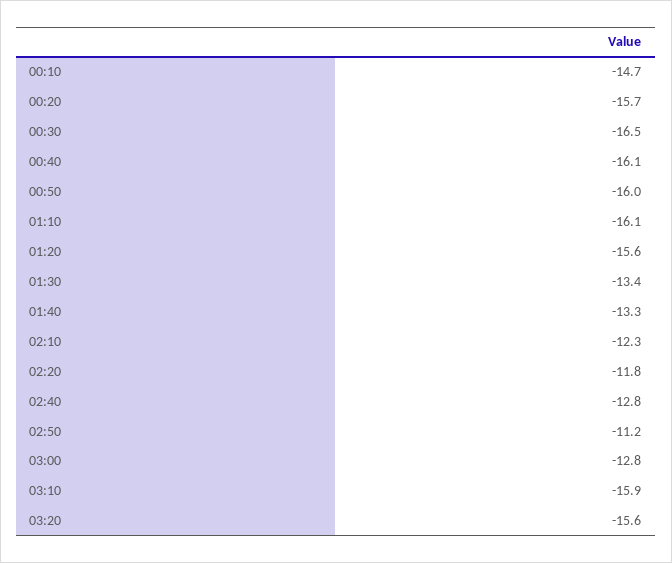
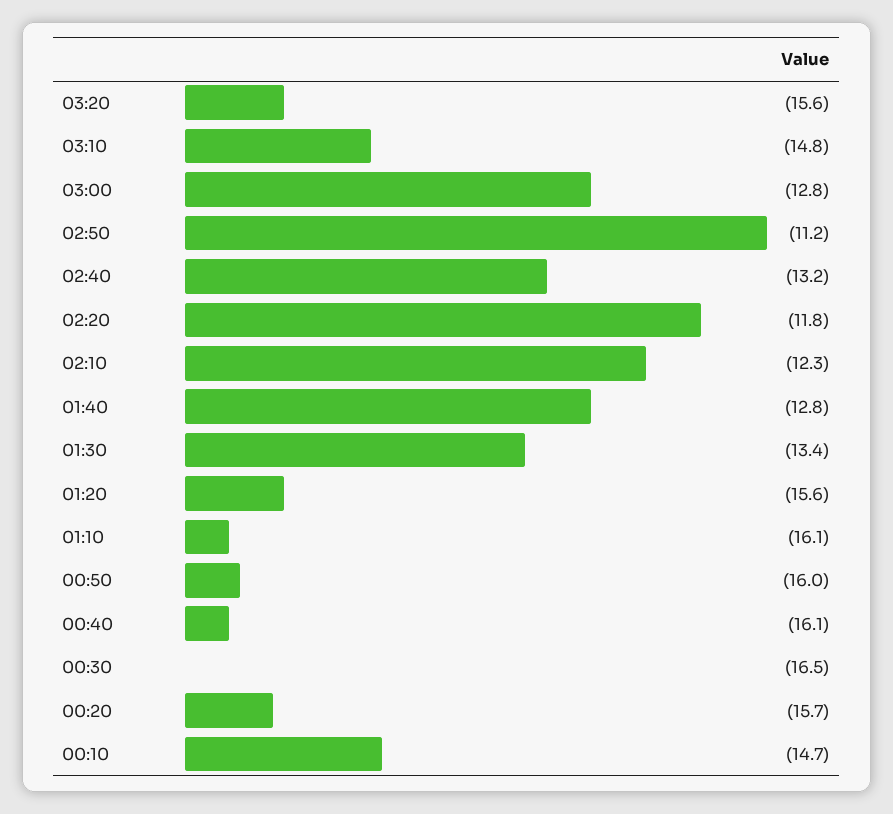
  {
    "00:10": -14.7,
    "00:20": -15.7,
    "00:30": -16.5,
    "00:40": -16.1,
    "00:50": -16,
    "01:10": -16.1,
    "01:20": -15.6,
    "01:30": -13.4,
-   "01:40": -13.3,
+   "01:40": -12.8,
    "02:10": -12.3,
    "02:20": -11.8,
-   "02:40": -12.8,
+   "02:40": -13.2,
    "02:50": -11.2,
    "03:00": -12.8,
-   "03:10": -15.9,
+   "03:10": -14.8,
    "03:20": -15.6
  }

